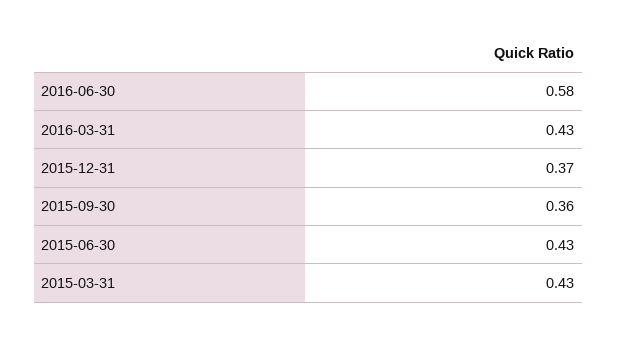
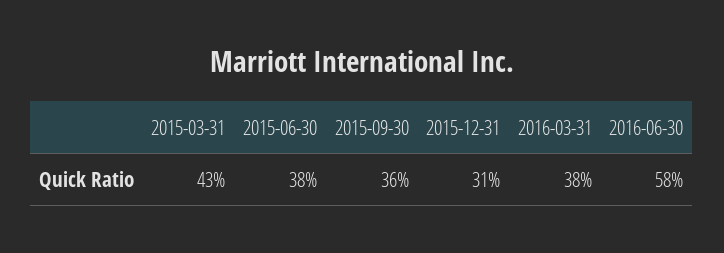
  {
    "2016-06-30": 0.58,
-   "2016-03-31": 0.43,
+   "2016-03-31": 0.38,
-   "2015-12-31": 0.37,
+   "2015-12-31": 0.31,
    "2015-09-30": 0.36,
-   "2015-06-30": 0.43,
+   "2015-06-30": 0.38,
    "2015-03-31": 0.43
  }

